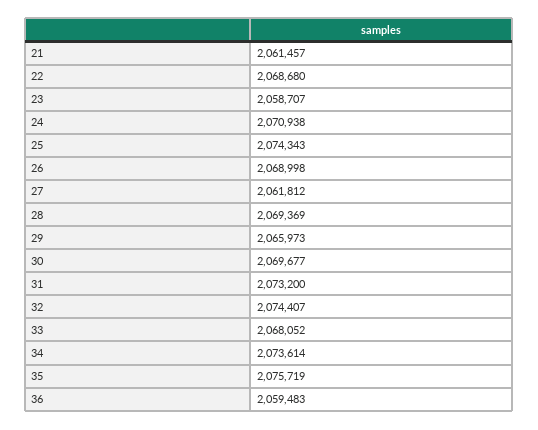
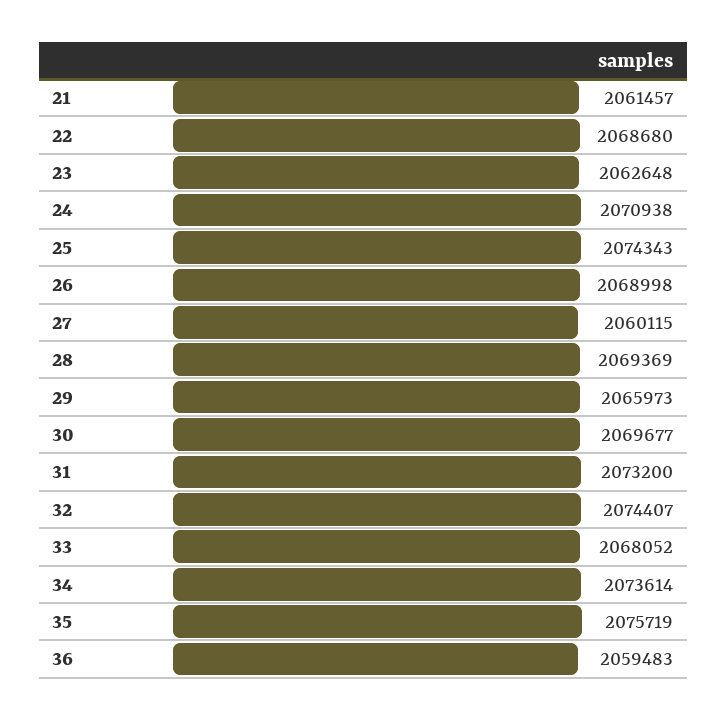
  {
    "21": 2061457,
    "22": 2068680,
-   "23": 2058707,
+   "23": 2062648,
    "24": 2070938,
    "25": 2074343,
    "26": 2068998,
-   "27": 2061812,
+   "27": 2060115,
    "28": 2069369,
    "29": 2065973,
    "30": 2069677,
    "31": 2073200,
    "32": 2074407,
    "33": 2068052,
    "34": 2073614,
    "35": 2075719,
    "36": 2059483
  }

